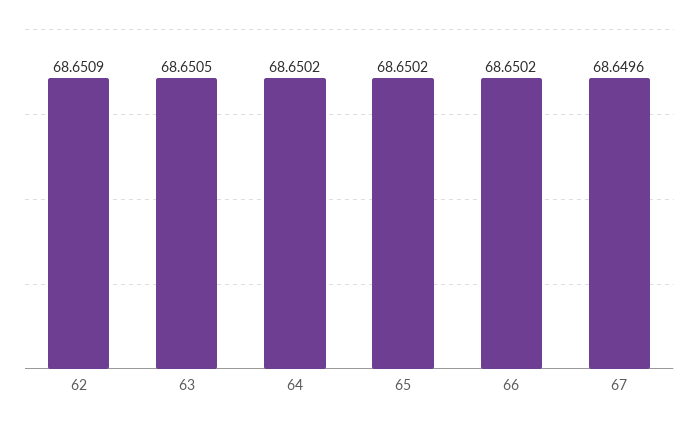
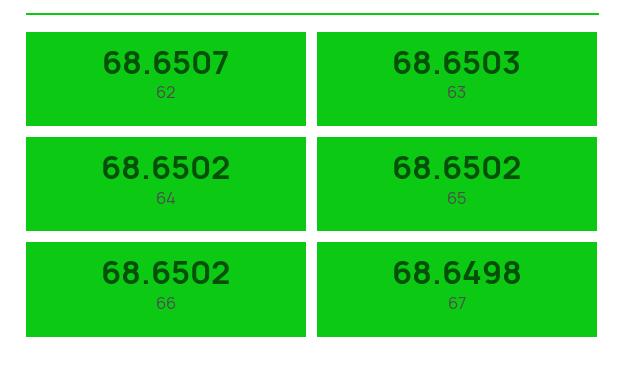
  {
-   "62": 68.6509,
+   "62": 68.6507,
-   "63": 68.6505,
+   "63": 68.6503,
    "64": 68.6502,
    "65": 68.6502,
    "66": 68.6502,
-   "67": 68.6496
+   "67": 68.6498
  }

